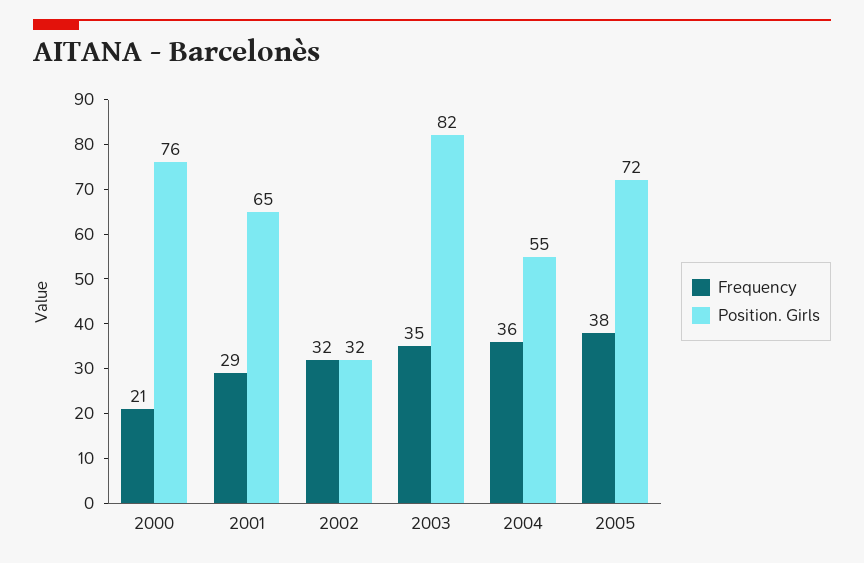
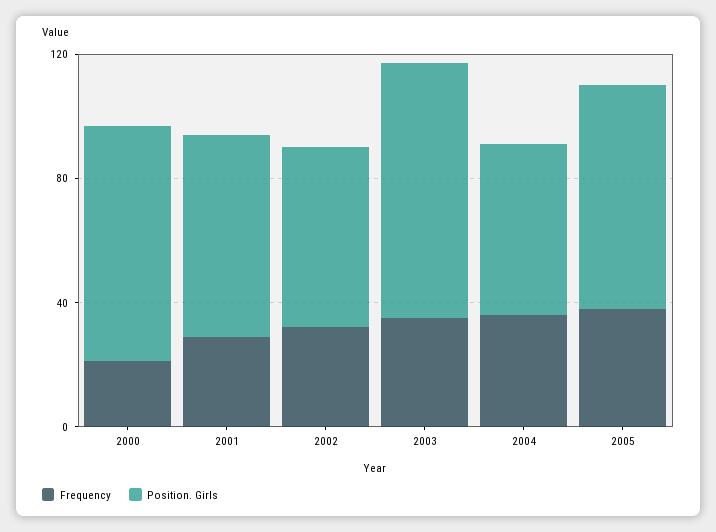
  {
    "Frequency": {
      "2000": 21,
      "2001": 29,
      "2002": 32,
      "2003": 35,
      "2004": 36,
      "2005": 38
    },
    "Position. Girls": {
      "2000": 76,
      "2001": 65,
-     "2002": 32,
+     "2002": 60,
      "2003": 82,
      "2004": 55,
      "2005": 72
    }
  }

